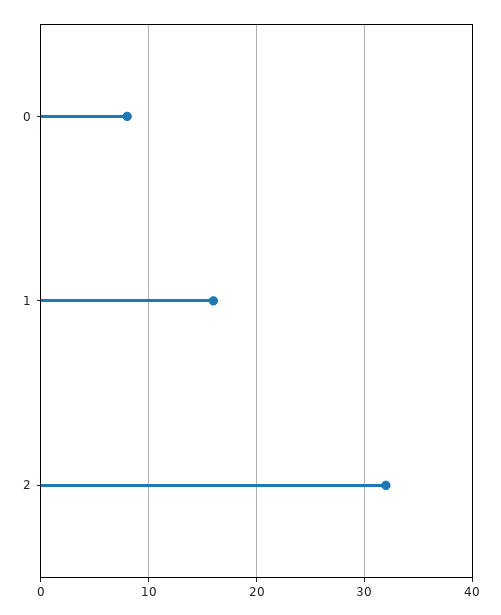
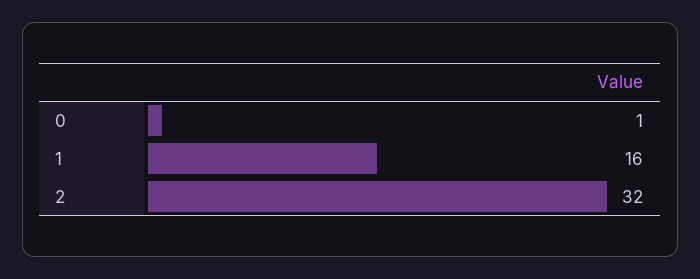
  {
-   "0": 8,
+   "0": 1,
    "1": 16,
    "2": 32
  }

